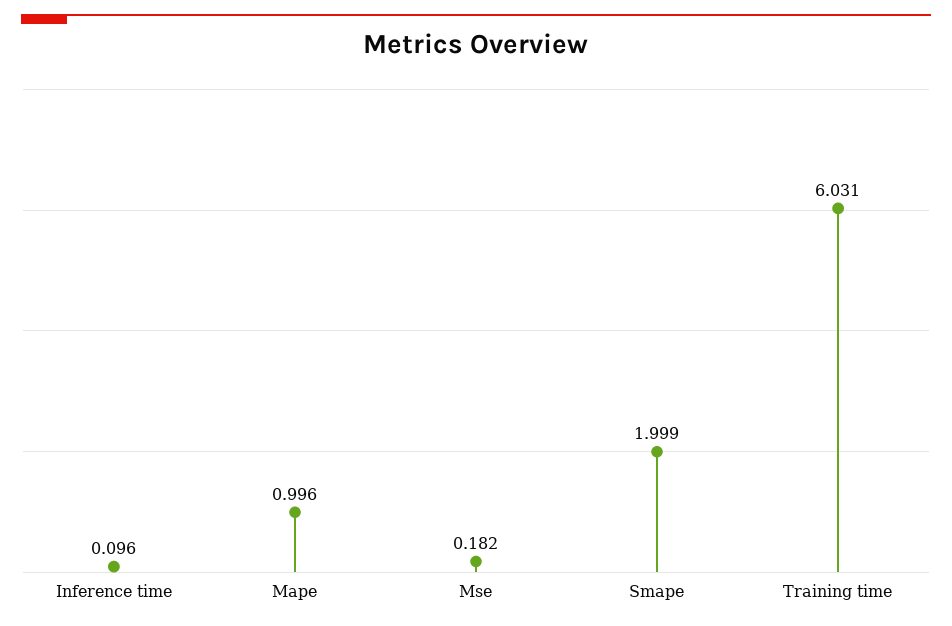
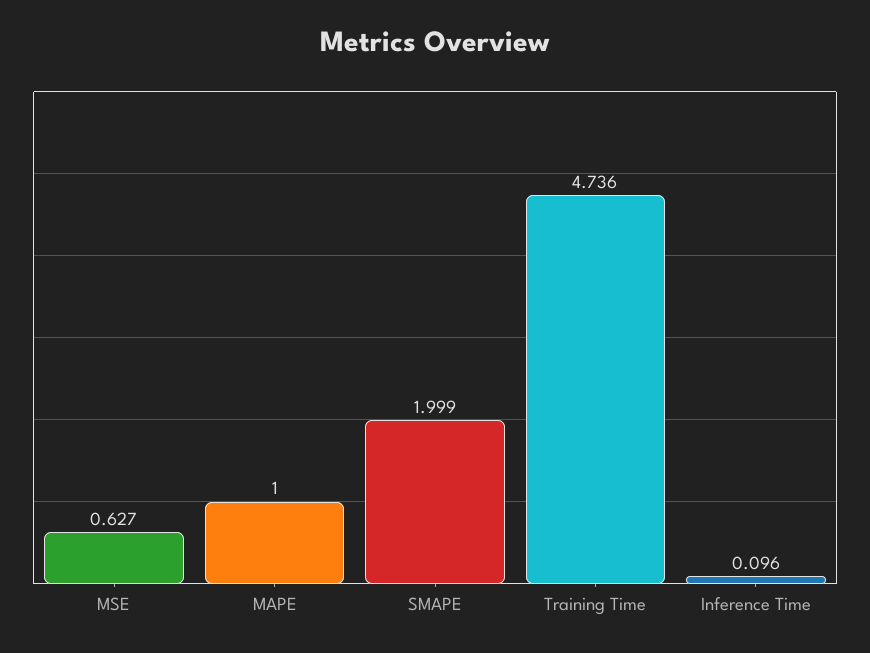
  {
    "Inference time": 0.096,
-   "Mape": 0.996,
+   "Mape": 1,
-   "Mse": 0.182,
+   "Mse": 0.627,
    "Smape": 1.999,
-   "Training time": 6.031
+   "Training time": 4.736
  }

